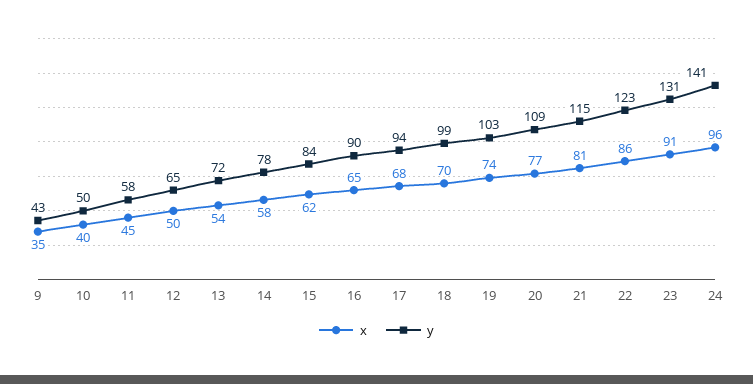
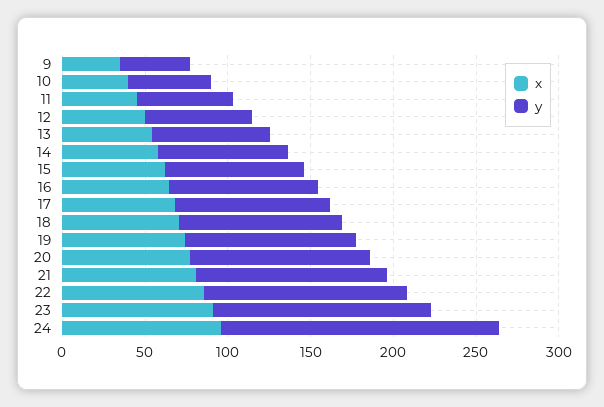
  {
    "x": {
      "9": 35,
      "10": 40,
      "11": 45,
      "12": 50,
      "13": 54,
      "14": 58,
      "15": 62,
      "16": 65,
      "17": 68,
      "18": 70,
      "19": 74,
      "20": 77,
      "21": 81,
      "22": 86,
      "23": 91,
      "24": 96
    },
    "y": {
      "9": 43,
      "10": 50,
      "11": 58,
      "12": 65,
      "13": 72,
      "14": 78,
      "15": 84,
      "16": 90,
      "17": 94,
      "18": 99,
      "19": 103,
      "20": 109,
      "21": 115,
      "22": 123,
      "23": 131,
-     "24": 141
+     "24": 170
    }
  }

